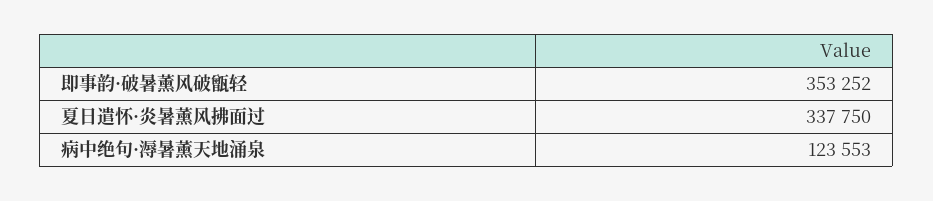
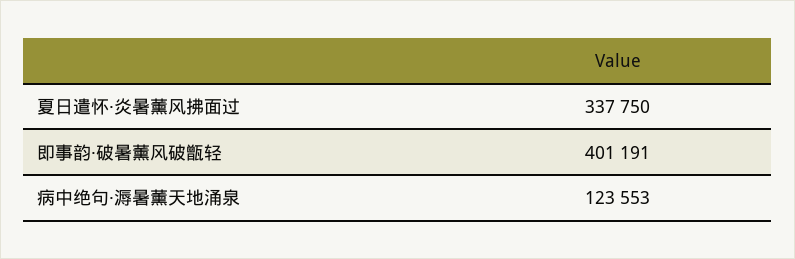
  {
-   "即事韵·破暑薰风破甑轻": 353252,
+   "即事韵·破暑薰风破甑轻": 401191,
    "夏日遣怀·炎暑薰风拂面过": 337750,
    "病中绝句·溽暑薰天地涌泉": 123553
  }

